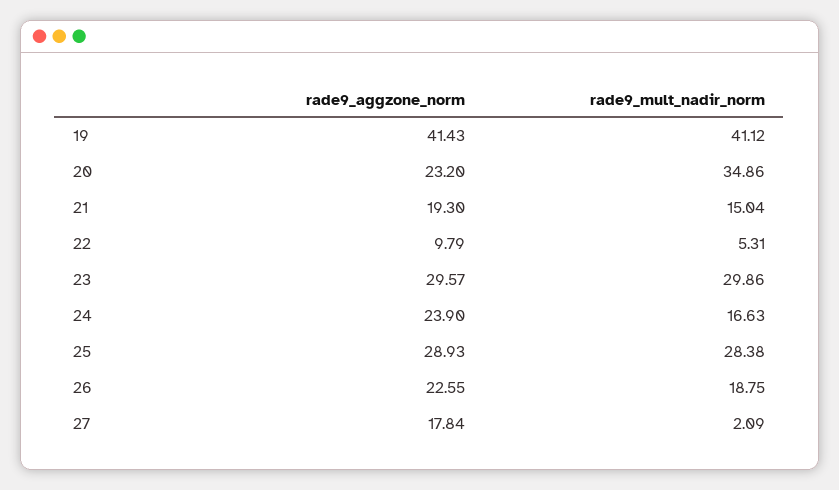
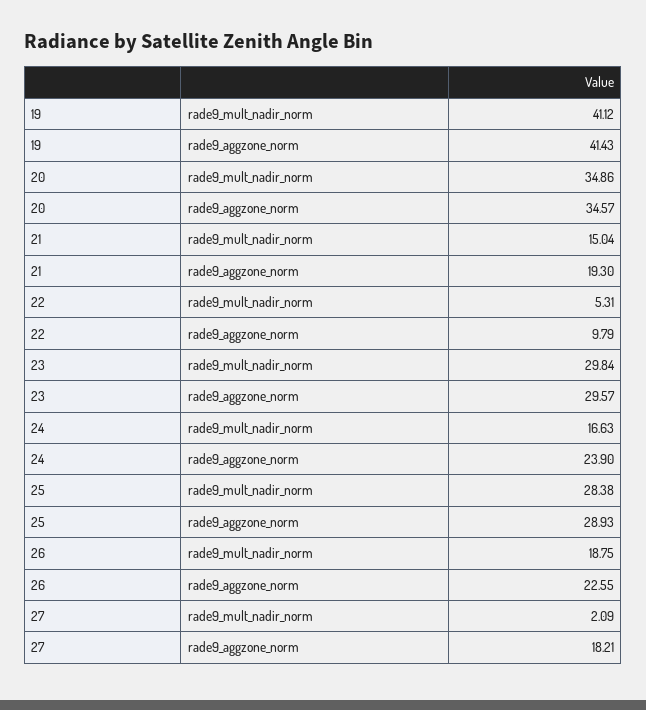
  {
    "rade9_aggzone_norm": {
      "19": 41.43,
-     "20": 23.2,
+     "20": 34.57,
      "21": 19.3,
      "22": 9.79,
      "23": 29.57,
      "24": 23.9,
      "25": 28.93,
      "26": 22.55,
-     "27": 17.84
+     "27": 18.21
    },
    "rade9_mult_nadir_norm": {
      "19": 41.12,
      "20": 34.86,
      "21": 15.04,
      "22": 5.31,
-     "23": 29.86,
+     "23": 29.84,
      "24": 16.63,
      "25": 28.38,
      "26": 18.75,
      "27": 2.09
    }
  }

